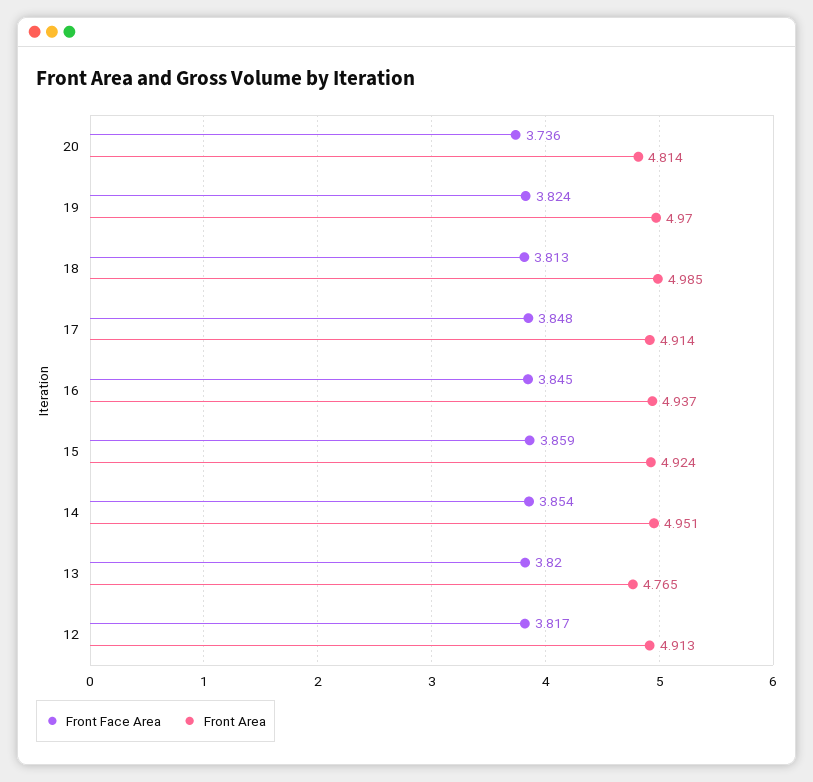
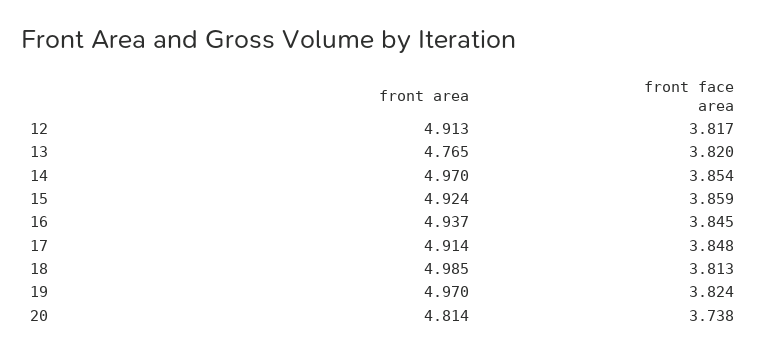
  {
    "Front Face Area": {
-     "20": 3.736,
+     "20": 3.738,
      "19": 3.824,
      "18": 3.813,
      "17": 3.848,
      "16": 3.845,
      "15": 3.859,
      "14": 3.854,
      "13": 3.82,
      "12": 3.817
    },
    "Front Area": {
      "20": 4.814,
      "19": 4.97,
      "18": 4.985,
      "17": 4.914,
      "16": 4.937,
      "15": 4.924,
-     "14": 4.951,
+     "14": 4.97,
      "13": 4.765,
      "12": 4.913
    }
  }

